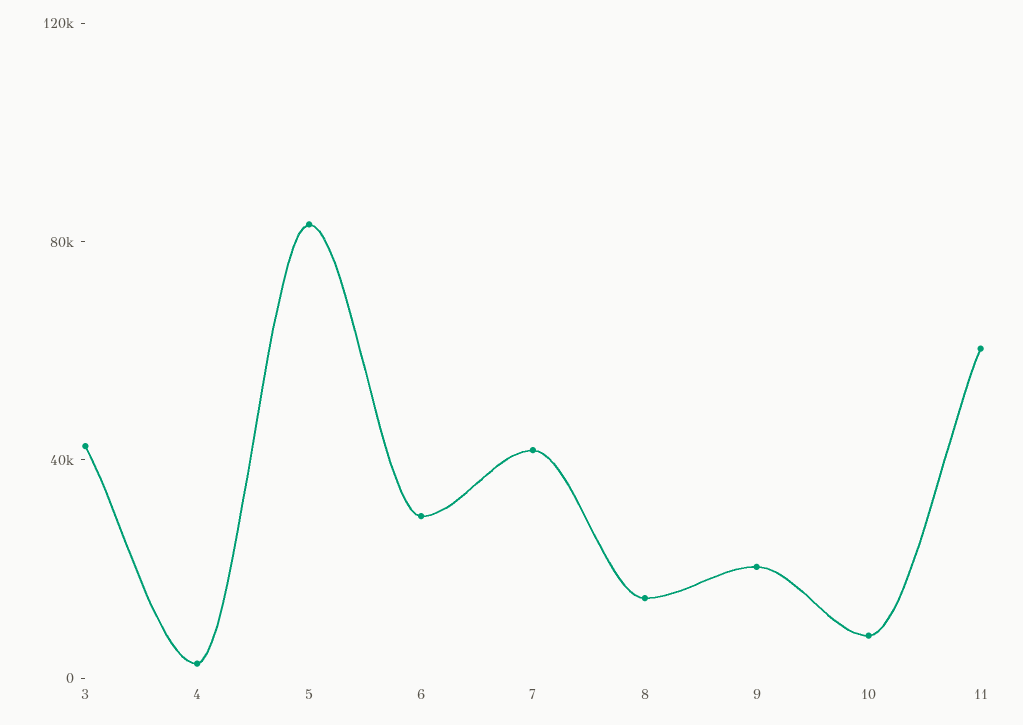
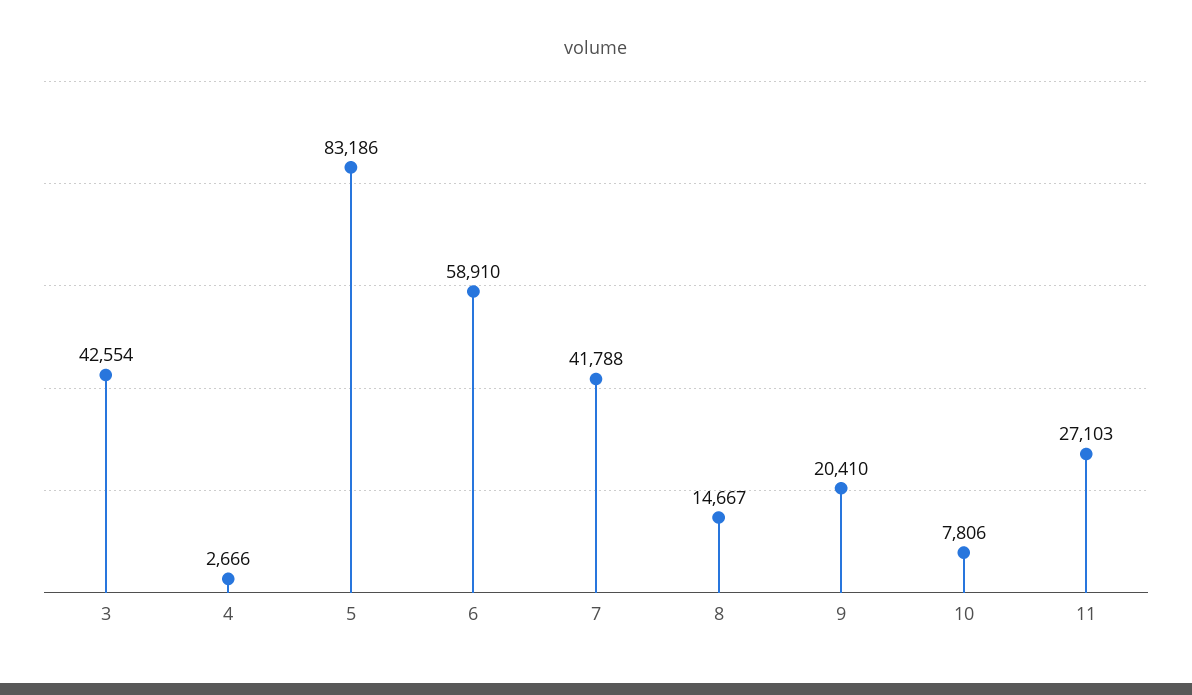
  {
    "3": 42554,
    "4": 2666,
    "5": 83186,
-   "6": 30000,
+   "6": 58910,
    "7": 41788,
    "8": 14667,
    "9": 20410,
    "10": 7806,
-   "11": 60000
+   "11": 27103
  }

